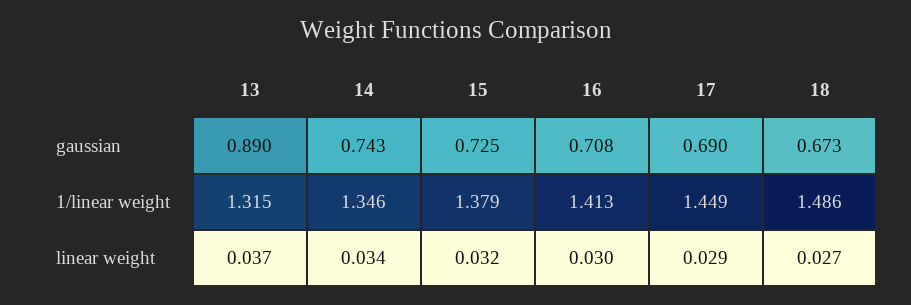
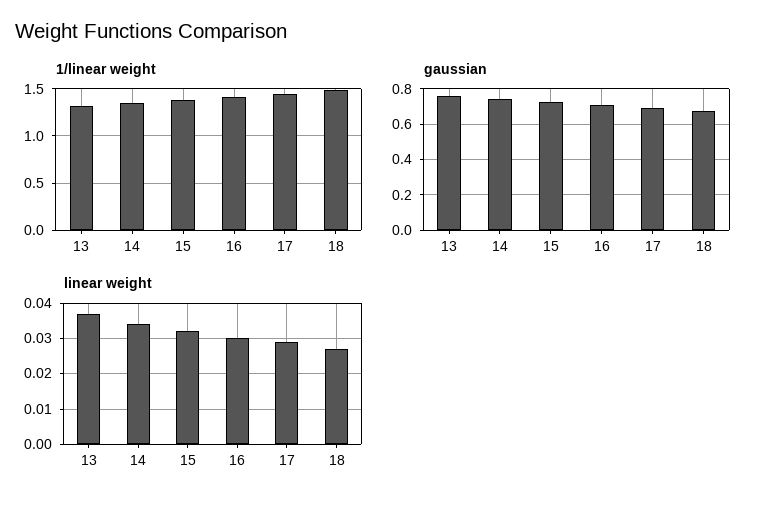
  {
    "gaussian": {
-     "13": 0.89,
+     "13": 0.75,
      "14": 0.743,
      "15": 0.725,
      "16": 0.708,
      "17": 0.69,
      "18": 0.673
    },
    "1/linear weight": {
      "13": 1.315,
      "14": 1.346,
      "15": 1.379,
      "16": 1.413,
      "17": 1.449,
      "18": 1.486
    },
    "linear weight": {
      "13": 0.037,
      "14": 0.034,
      "15": 0.032,
      "16": 0.03,
      "17": 0.029,
      "18": 0.027
    }
  }

